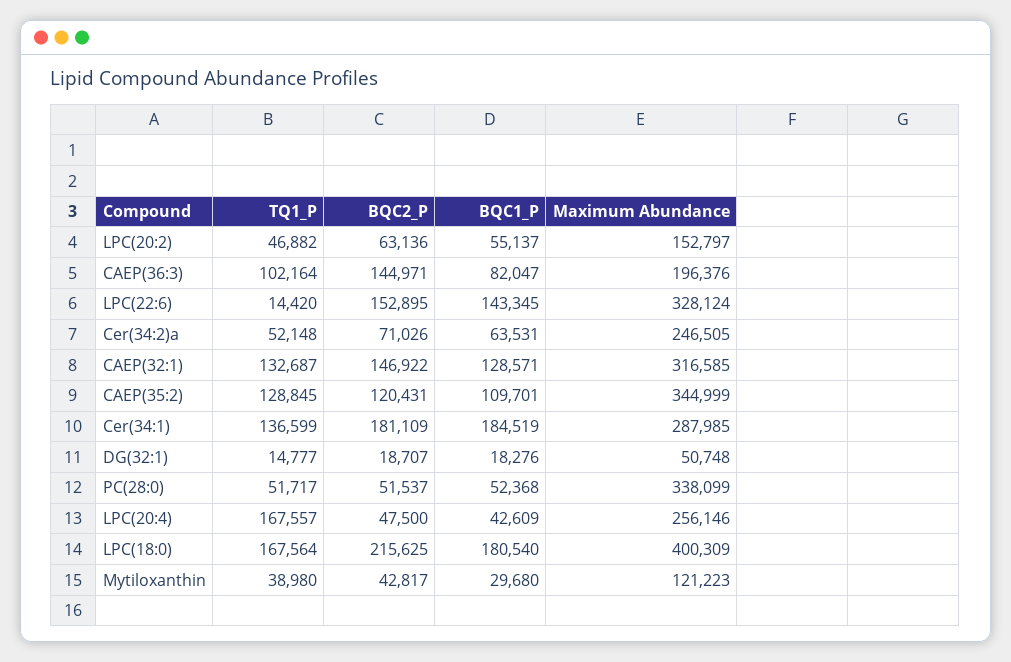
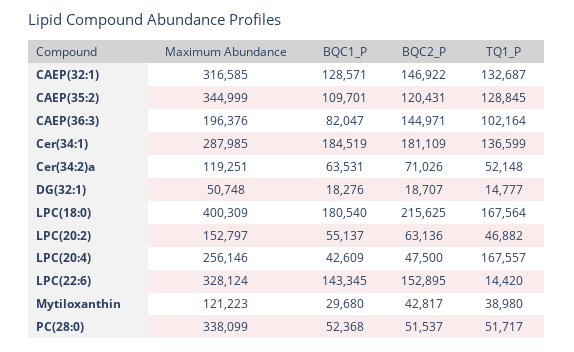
  {
    "TQ1_P": {
      "LPC(20:2)": 46882,
      "CAEP(36:3)": 102164,
      "LPC(22:6)": 14420,
      "Cer(34:2)a": 52148,
      "CAEP(32:1)": 132687,
      "CAEP(35:2)": 128845,
      "Cer(34:1)": 136599,
      "DG(32:1)": 14777,
      "PC(28:0)": 51717,
      "LPC(20:4)": 167557,
      "LPC(18:0)": 167564,
      "Mytiloxanthin": 38980
    },
    "BQC2_P": {
      "LPC(20:2)": 63136,
      "CAEP(36:3)": 144971,
      "LPC(22:6)": 152895,
      "Cer(34:2)a": 71026,
      "CAEP(32:1)": 146922,
      "CAEP(35:2)": 120431,
      "Cer(34:1)": 181109,
      "DG(32:1)": 18707,
      "PC(28:0)": 51537,
      "LPC(20:4)": 47500,
      "LPC(18:0)": 215625,
      "Mytiloxanthin": 42817
    },
    "BQC1_P": {
      "LPC(20:2)": 55137,
      "CAEP(36:3)": 82047,
      "LPC(22:6)": 143345,
      "Cer(34:2)a": 63531,
      "CAEP(32:1)": 128571,
      "CAEP(35:2)": 109701,
      "Cer(34:1)": 184519,
      "DG(32:1)": 18276,
      "PC(28:0)": 52368,
      "LPC(20:4)": 42609,
      "LPC(18:0)": 180540,
      "Mytiloxanthin": 29680
    },
    "Maximum Abundance": {
      "LPC(20:2)": 152797,
      "CAEP(36:3)": 196376,
      "LPC(22:6)": 328124,
-     "Cer(34:2)a": 246505,
+     "Cer(34:2)a": 119251,
      "CAEP(32:1)": 316585,
      "CAEP(35:2)": 344999,
      "Cer(34:1)": 287985,
      "DG(32:1)": 50748,
      "PC(28:0)": 338099,
      "LPC(20:4)": 256146,
      "LPC(18:0)": 400309,
      "Mytiloxanthin": 121223
    }
  }

